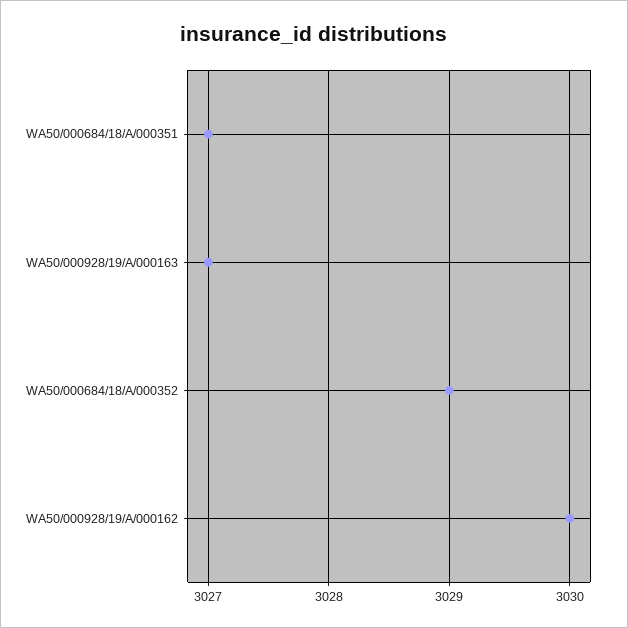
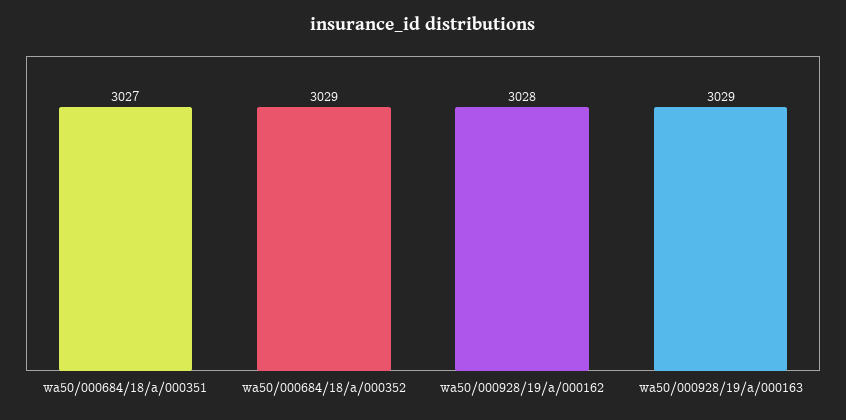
  {
    "WA50/000684/18/A/000351": 3027,
-   "WA50/000928/19/A/000163": 3027,
+   "WA50/000928/19/A/000163": 3029,
    "WA50/000684/18/A/000352": 3029,
-   "WA50/000928/19/A/000162": 3030
+   "WA50/000928/19/A/000162": 3028
  }

